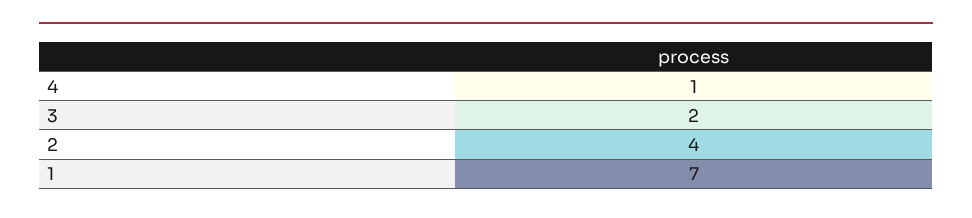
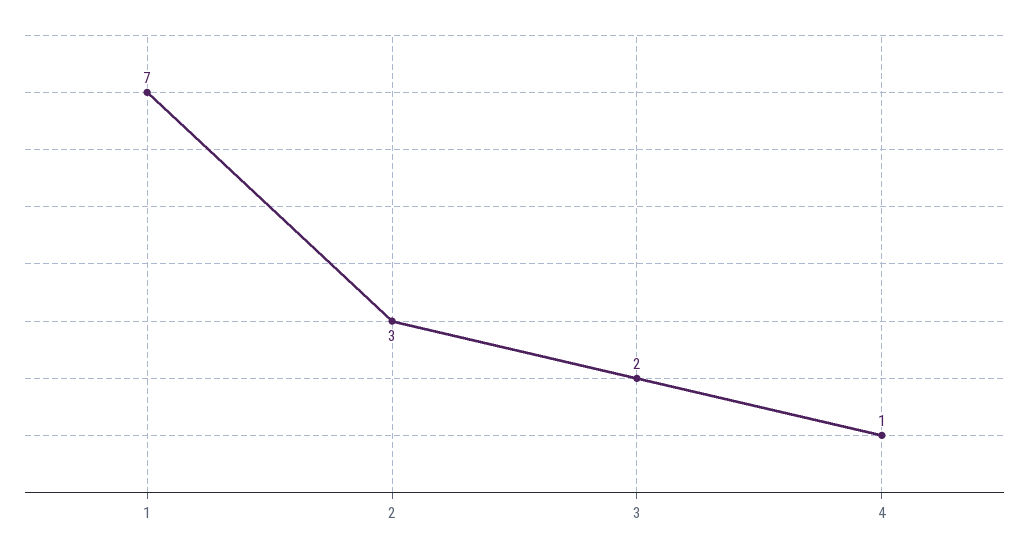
  {
    "4": 1,
    "3": 2,
-   "2": 4,
+   "2": 3,
    "1": 7
  }

